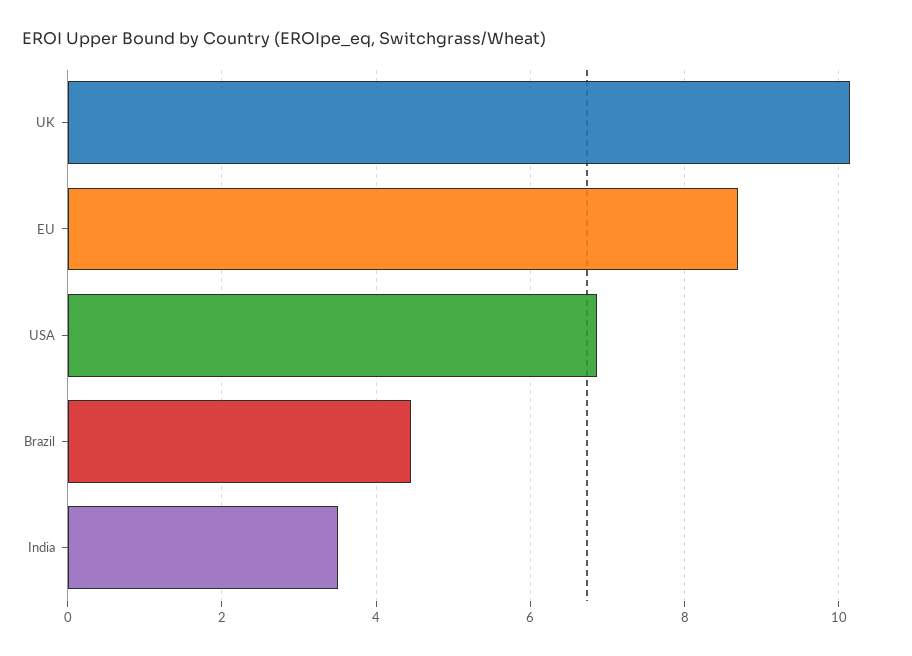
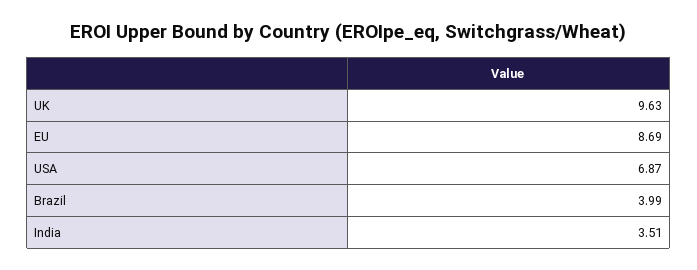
  {
-   "UK": 10.2,
+   "UK": 9.63,
    "EU": 8.69,
    "USA": 6.87,
-   "Brazil": 4.4,
+   "Brazil": 3.99,
    "India": 3.51
  }

